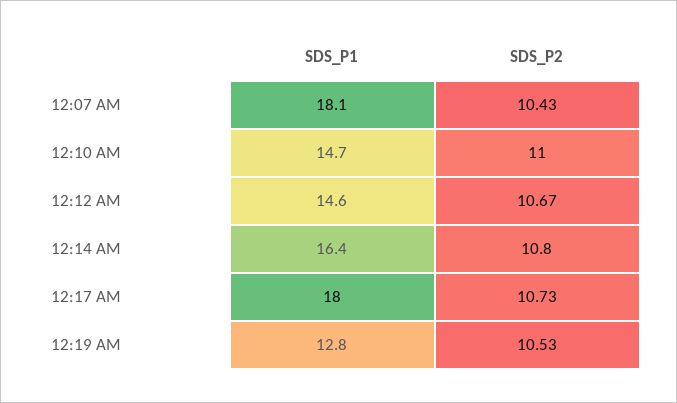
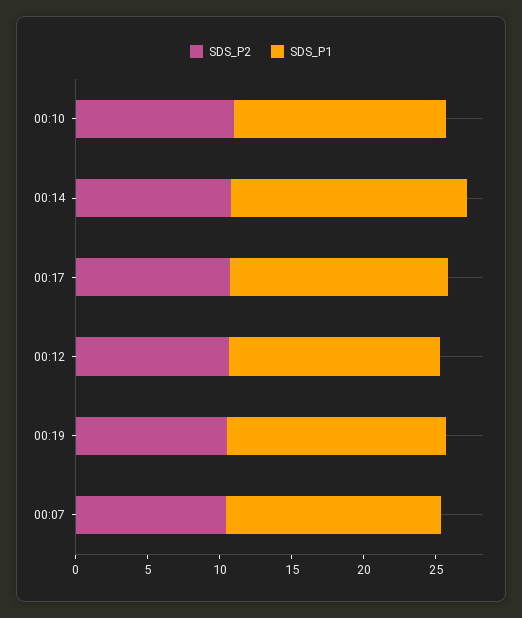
  {
    "SDS_P1": {
-     "12:07 AM": 18.1,
+     "12:07 AM": 15,
      "12:10 AM": 14.7,
      "12:12 AM": 14.6,
      "12:14 AM": 16.4,
-     "12:17 AM": 18,
+     "12:17 AM": 15,
-     "12:19 AM": 12.8
+     "12:19 AM": 15
    },
    "SDS_P2": {
      "12:07 AM": 10.43,
      "12:10 AM": 11,
      "12:12 AM": 10.67,
      "12:14 AM": 10.8,
      "12:17 AM": 10.73,
      "12:19 AM": 10.53
    }
  }

